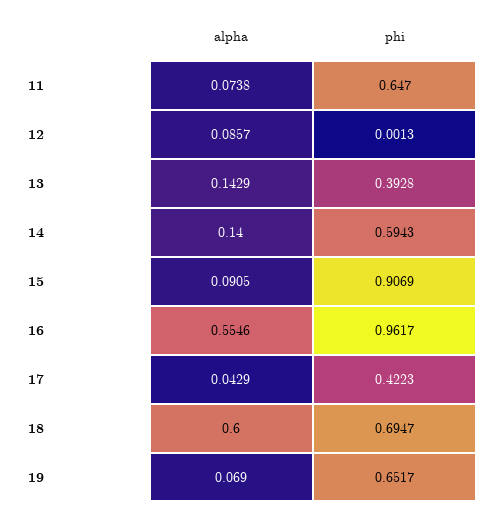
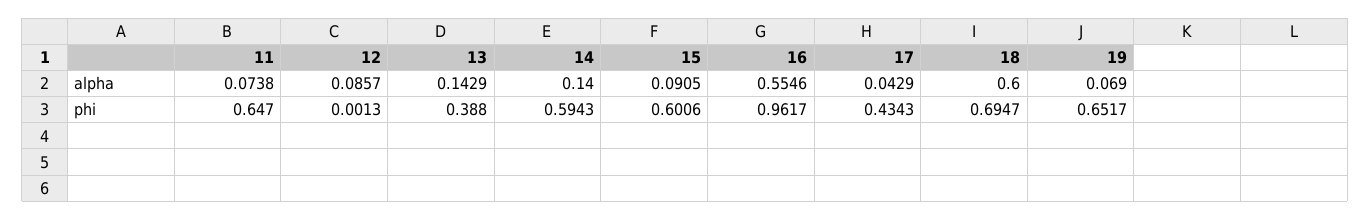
  {
    "alpha": {
      "11": 0.0738,
      "12": 0.0857,
      "13": 0.1429,
      "14": 0.14,
      "15": 0.0905,
      "16": 0.5546,
      "17": 0.0429,
      "18": 0.6,
      "19": 0.069
    },
    "phi": {
      "11": 0.647,
      "12": 0.0013,
-     "13": 0.3928,
+     "13": 0.388,
      "14": 0.5943,
-     "15": 0.9069,
+     "15": 0.6006,
      "16": 0.9617,
-     "17": 0.4223,
+     "17": 0.4343,
      "18": 0.6947,
      "19": 0.6517
    }
  }

